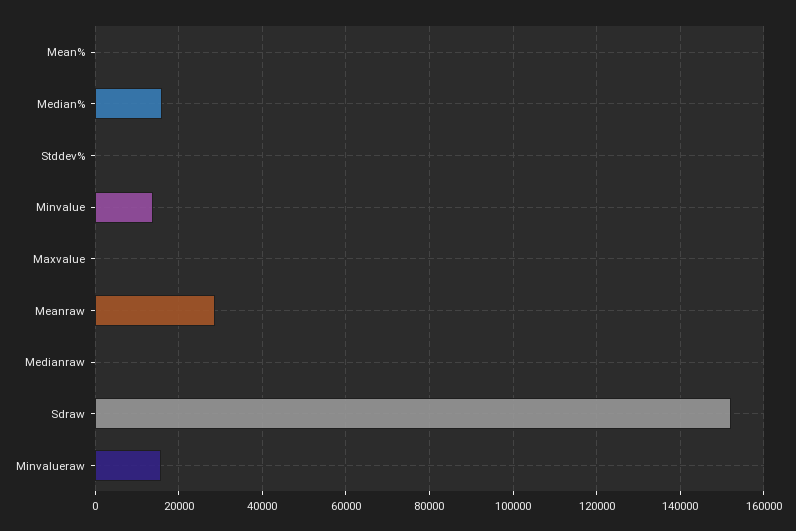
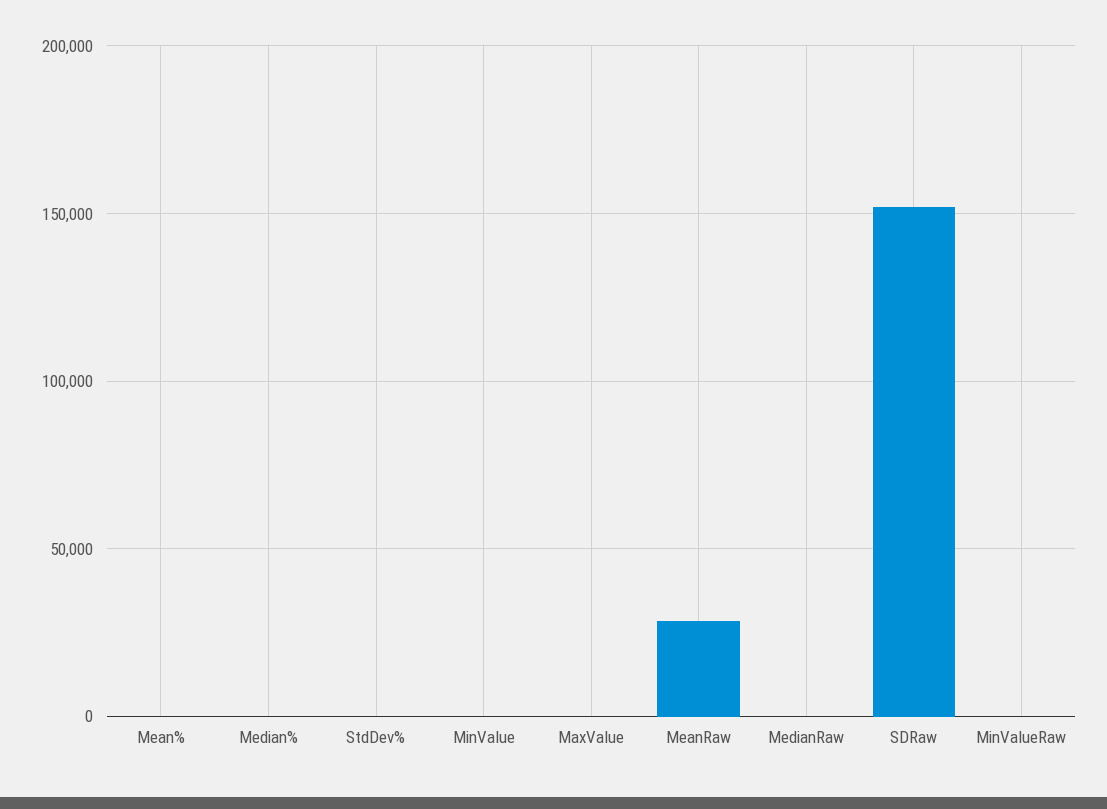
  {
    "Mean%": 0,
-   "Median%": 16000,
+   "Median%": 0,
    "Stddev%": 0,
-   "Minvalue": 14000,
+   "Minvalue": 0,
    "Maxvalue": 0,
    "Meanraw": 28000,
    "Medianraw": 0,
    "Sdraw": 152000,
-   "Minvalueraw": 16000
+   "Minvalueraw": 0
  }

